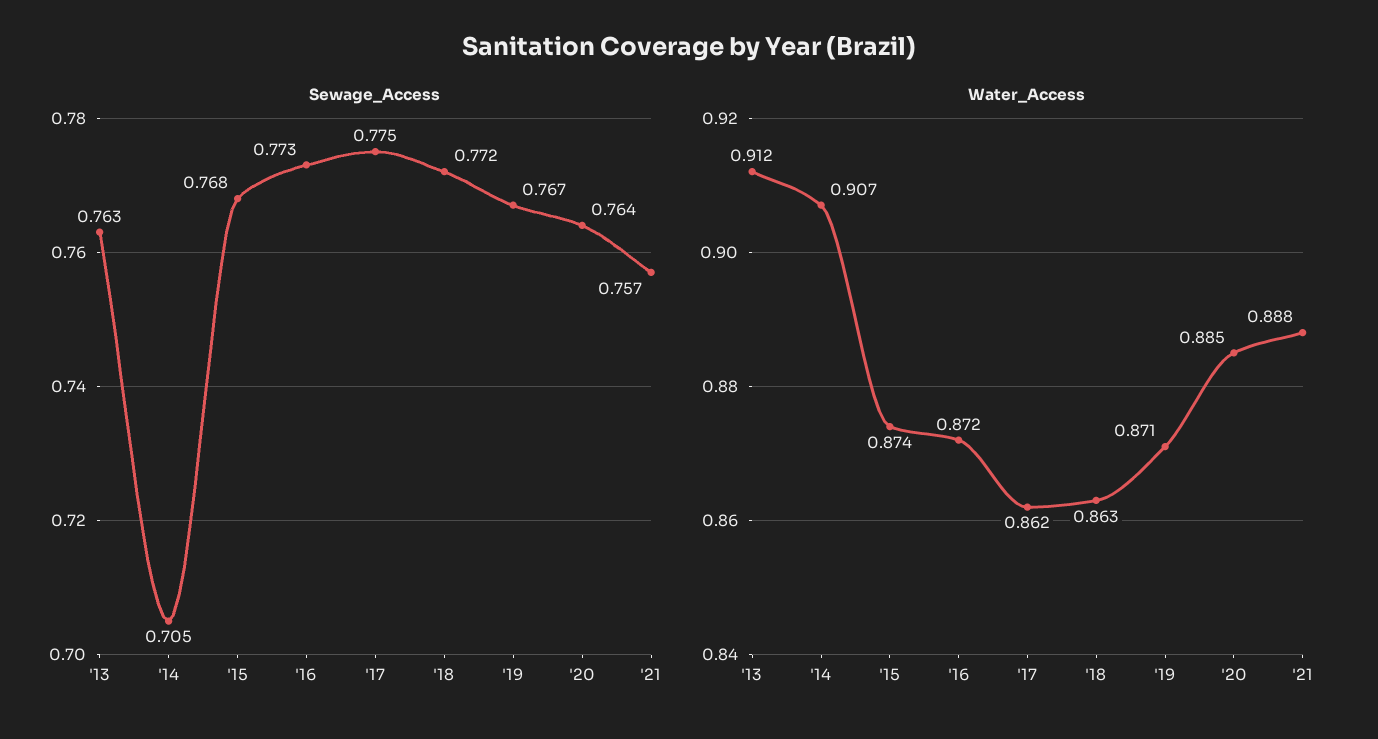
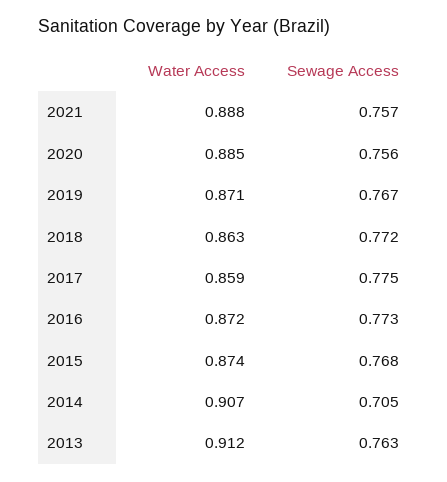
  {
    "Sewage_Access": {
      "'13": 0.763,
      "'14": 0.705,
      "'15": 0.768,
      "'16": 0.773,
      "'17": 0.775,
      "'18": 0.772,
      "'19": 0.767,
-     "'20": 0.764,
+     "'20": 0.756,
      "'21": 0.757
    },
    "Water_Access": {
      "'13": 0.912,
      "'14": 0.907,
      "'15": 0.874,
      "'16": 0.872,
-     "'17": 0.862,
+     "'17": 0.859,
      "'18": 0.863,
      "'19": 0.871,
      "'20": 0.885,
      "'21": 0.888
    }
  }

